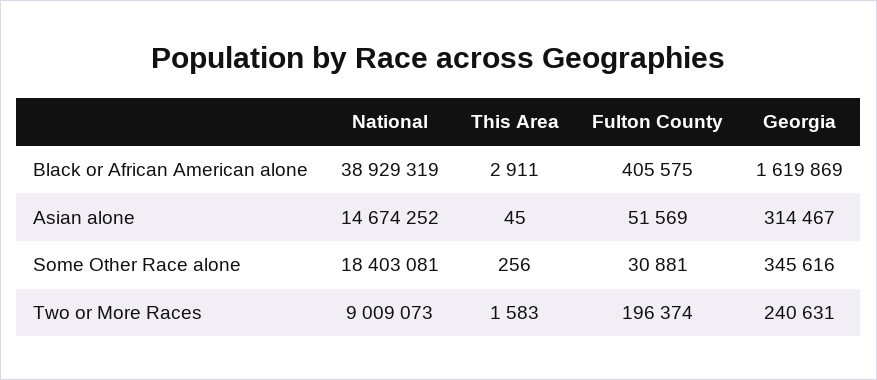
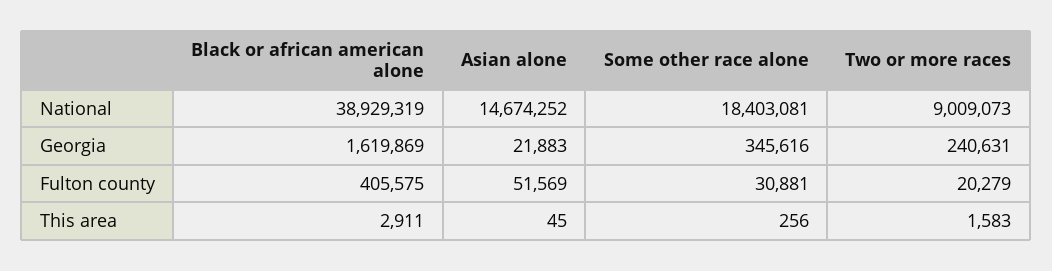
  {
    "National": {
      "Black or African American alone": 38929319,
      "Asian alone": 14674252,
      "Some Other Race alone": 18403081,
      "Two or More Races": 9009073
    },
    "This Area": {
      "Black or African American alone": 2911,
      "Asian alone": 45,
      "Some Other Race alone": 256,
      "Two or More Races": 1583
    },
    "Fulton County": {
      "Black or African American alone": 405575,
      "Asian alone": 51569,
      "Some Other Race alone": 30881,
-     "Two or More Races": 196374
+     "Two or More Races": 20279
    },
    "Georgia": {
      "Black or African American alone": 1619869,
-     "Asian alone": 314467,
+     "Asian alone": 21883,
      "Some Other Race alone": 345616,
      "Two or More Races": 240631
    }
  }

